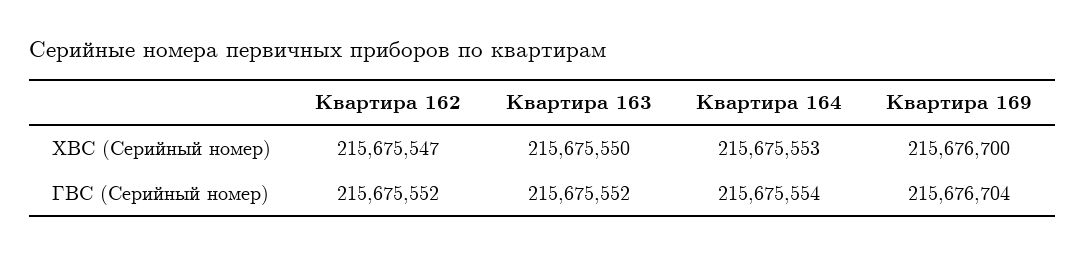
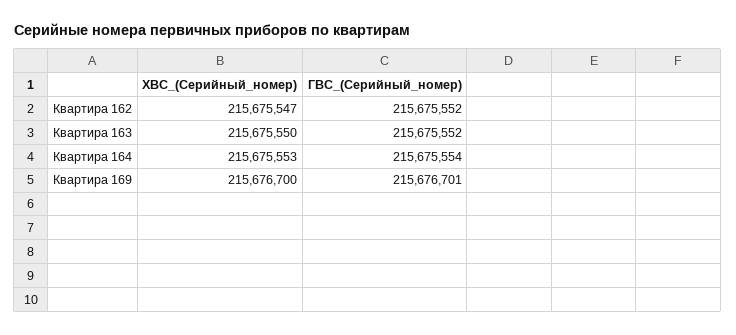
  {
    "Квартира 162": {
      "ХВС (Серийный номер)": 215675547,
      "ГВС (Серийный номер)": 215675552
    },
    "Квартира 163": {
      "ХВС (Серийный номер)": 215675550,
      "ГВС (Серийный номер)": 215675552
    },
    "Квартира 164": {
      "ХВС (Серийный номер)": 215675553,
      "ГВС (Серийный номер)": 215675554
    },
    "Квартира 169": {
      "ХВС (Серийный номер)": 215676700,
-     "ГВС (Серийный номер)": 215676704
+     "ГВС (Серийный номер)": 215676701
    }
  }

